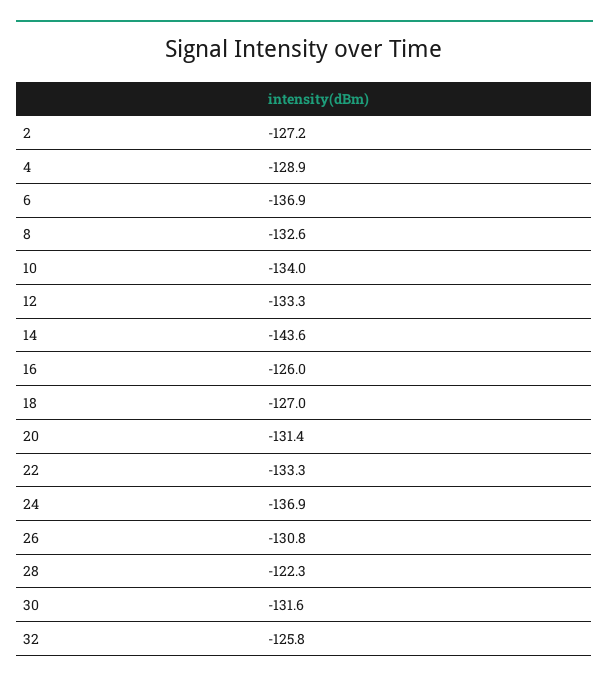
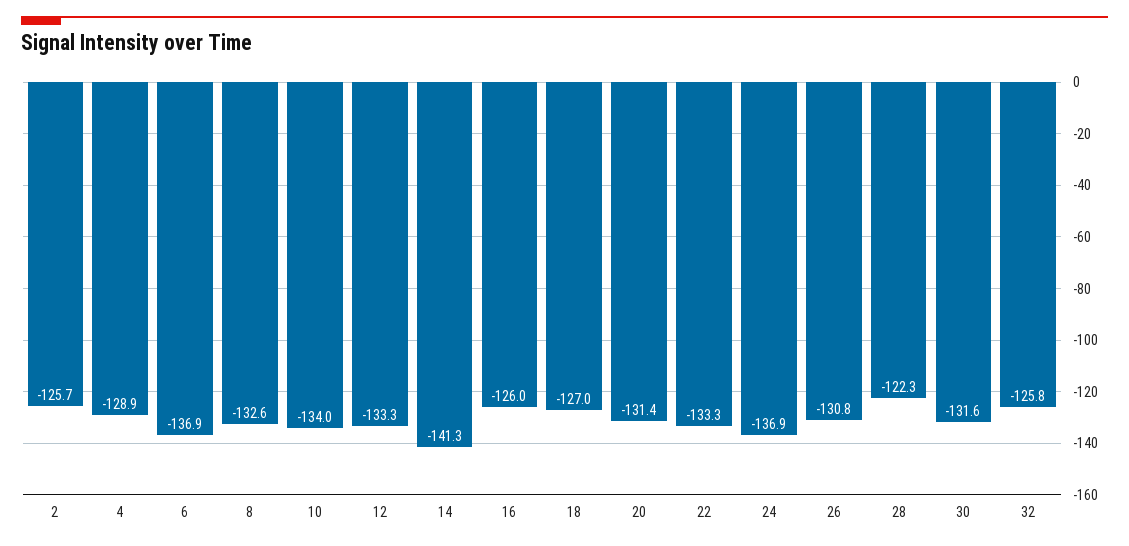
  {
-   "2": -127.2,
+   "2": -125.7,
    "4": -128.9,
    "6": -136.9,
    "8": -132.6,
    "10": -134,
    "12": -133.3,
-   "14": -143.6,
+   "14": -141.3,
    "16": -126,
    "18": -127,
    "20": -131.4,
    "22": -133.3,
    "24": -136.9,
    "26": -130.8,
    "28": -122.3,
    "30": -131.6,
    "32": -125.8
  }

